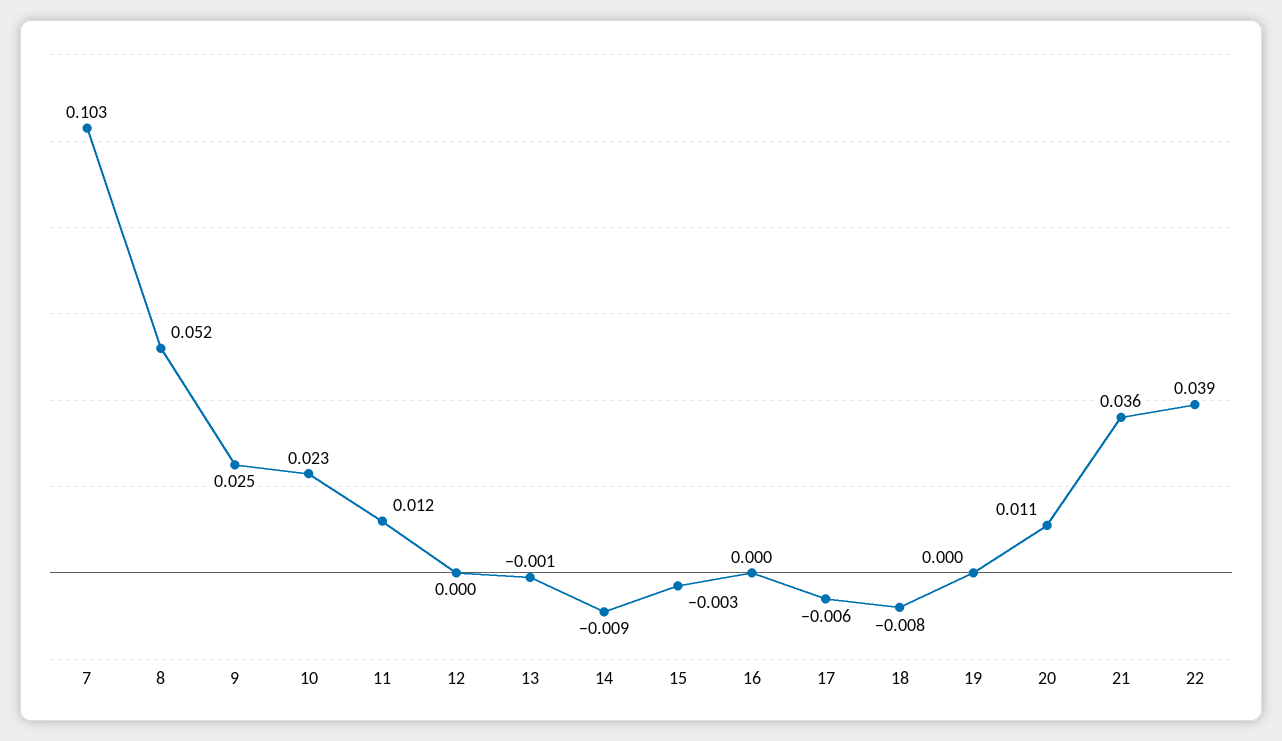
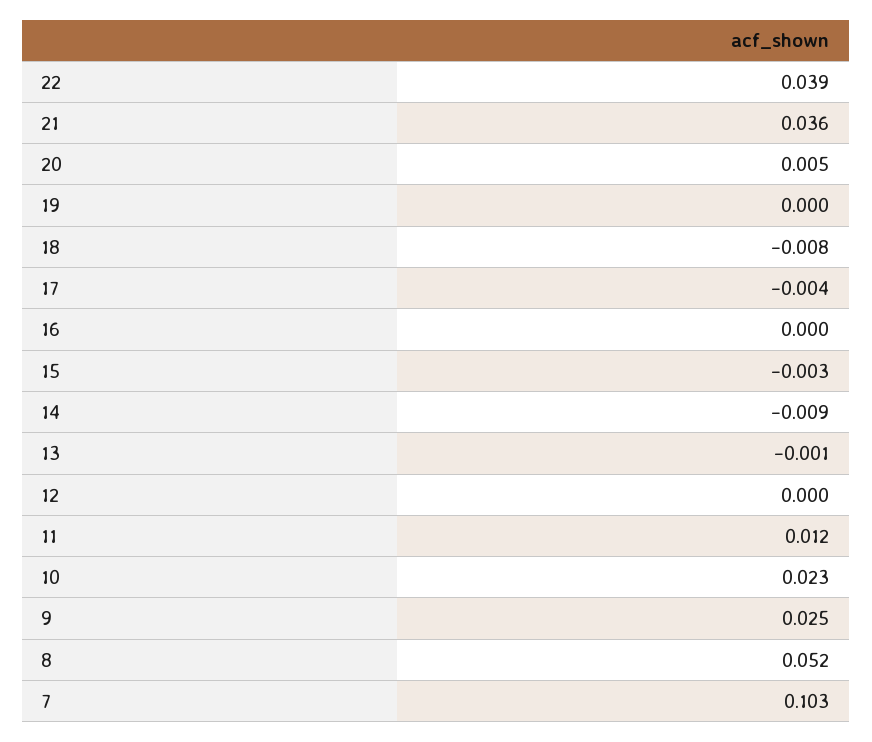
  {
    "7": 0.103,
    "8": 0.052,
    "9": 0.025,
    "10": 0.023,
    "11": 0.012,
    "12": 0,
    "13": -0.001,
    "14": -0.009,
    "15": -0.003,
    "16": 0,
-   "17": -0.006,
+   "17": -0.004,
    "18": -0.008,
    "19": 0,
-   "20": 0.011,
+   "20": 0.005,
    "21": 0.036,
    "22": 0.039
  }

